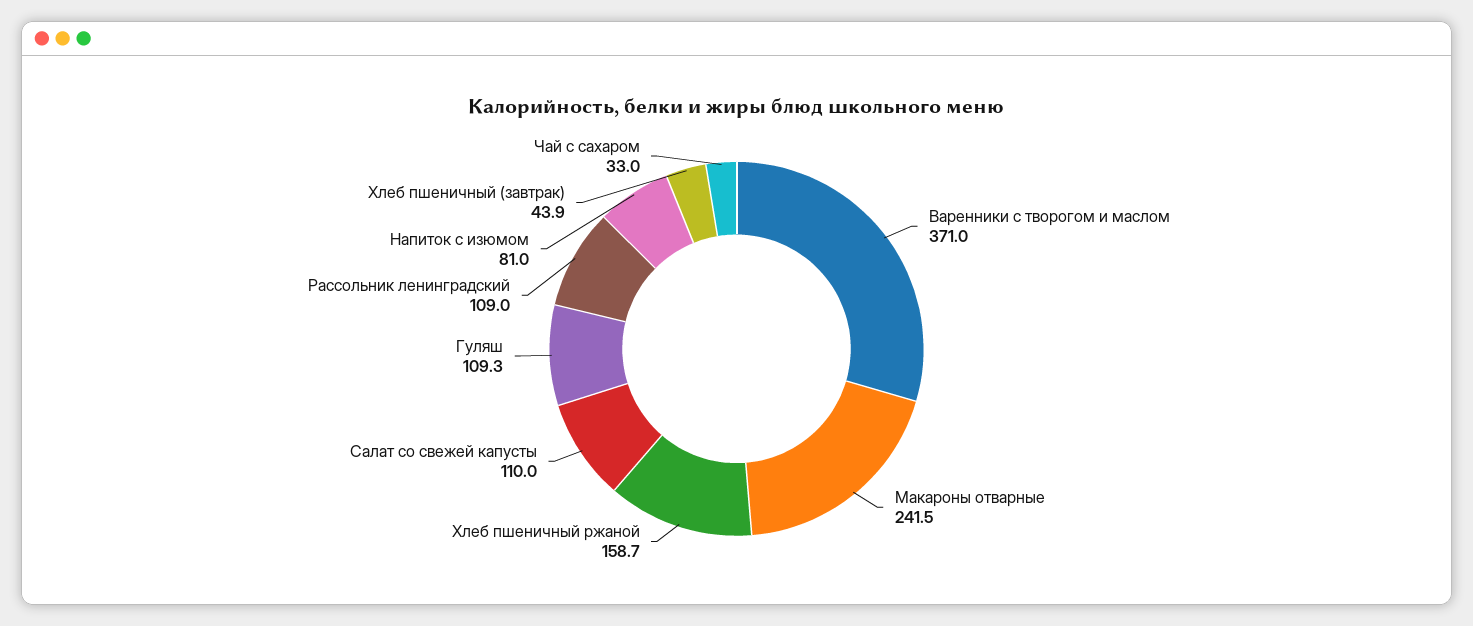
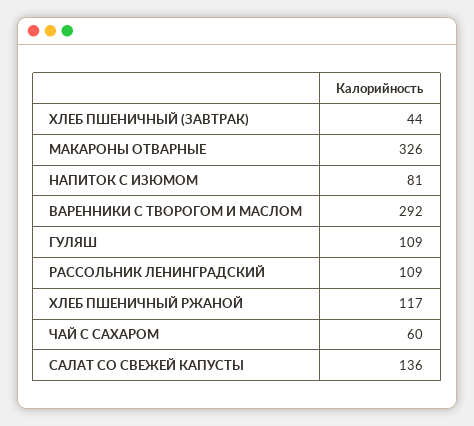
  {
-   "Варенники с творогом и маслом": 371,
+   "Варенники с творогом и маслом": 292,
-   "Макароны отварные": 241.5,
+   "Макароны отварные": 326,
-   "Хлеб пшеничный ржаной": 158.7,
+   "Хлеб пшеничный ржаной": 117,
-   "Салат со свежей капусты": 110,
+   "Салат со свежей капусты": 136,
    "Гуляш": 109.3,
    "Рассольник ленинградский": 109,
    "Напиток с изюмом": 81,
    "Хлеб пшеничный (завтрак)": 43.9,
-   "Чай с сахаром": 33
+   "Чай с сахаром": 60
  }

